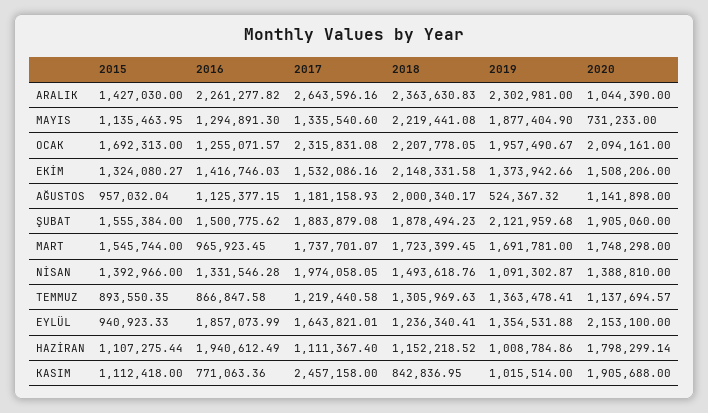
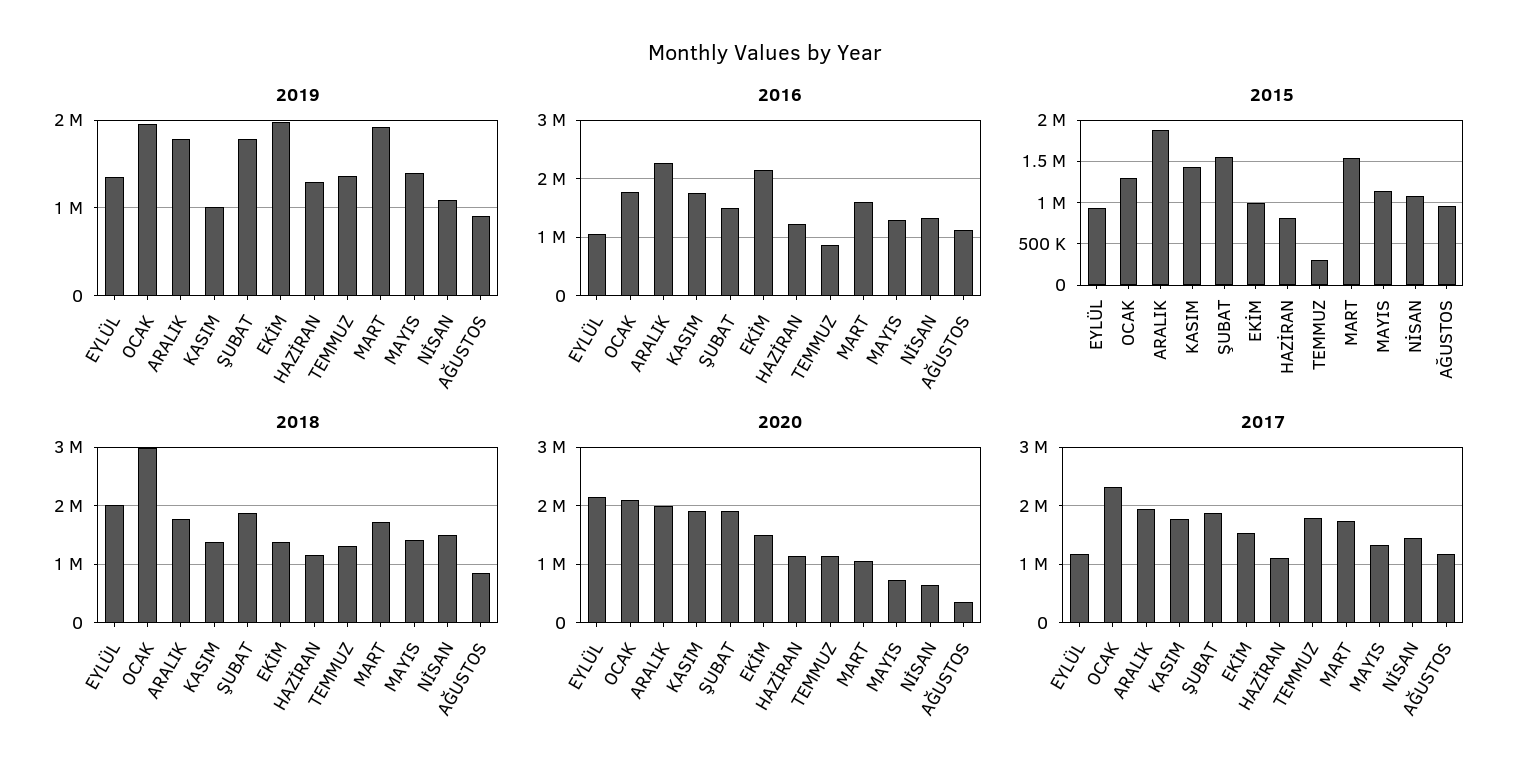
  {
    "2015": {
-     "ARALIK": 1427030,
+     "ARALIK": 1900000,
      "MAYIS": 1135463.95,
-     "OCAK": 1692313,
+     "OCAK": 1300000,
-     "EKİM": 1324080.27,
+     "EKİM": 1000000,
      "AĞUSTOS": 957032.04,
      "ŞUBAT": 1555384,
      "MART": 1545744,
-     "NİSAN": 1392966,
+     "NİSAN": 1100000,
-     "TEMMUZ": 893550.35,
+     "TEMMUZ": 300000,
      "EYLÜL": 940923.33,
-     "HAZİRAN": 1107275.44,
+     "HAZİRAN": 800000,
-     "KASIM": 1112418
+     "KASIM": 1400000
    },
    "2016": {
      "ARALIK": 2261277.82,
      "MAYIS": 1294891.3,
-     "OCAK": 1255071.57,
+     "OCAK": 1800000,
-     "EKİM": 1416746.03,
+     "EKİM": 2200000,
      "AĞUSTOS": 1125377.15,
      "ŞUBAT": 1500775.62,
-     "MART": 965923.45,
+     "MART": 1600000,
      "NİSAN": 1331546.28,
      "TEMMUZ": 866847.58,
-     "EYLÜL": 1857073.99,
+     "EYLÜL": 1000000,
-     "HAZİRAN": 1940612.49,
+     "HAZİRAN": 1200000,
-     "KASIM": 771063.36
+     "KASIM": 1800000
    },
    "2017": {
-     "ARALIK": 2643596.16,
+     "ARALIK": 2000000,
      "MAYIS": 1335540.6,
      "OCAK": 2315831.08,
      "EKİM": 1532086.16,
      "AĞUSTOS": 1181158.93,
      "ŞUBAT": 1883879.08,
      "MART": 1737701.07,
-     "NİSAN": 1974058.05,
+     "NİSAN": 1400000,
-     "TEMMUZ": 1219440.58,
+     "TEMMUZ": 1800000,
-     "EYLÜL": 1643821.01,
+     "EYLÜL": 1200000,
      "HAZİRAN": 1111367.4,
-     "KASIM": 2457158
+     "KASIM": 1800000
    },
    "2018": {
-     "ARALIK": 2363630.83,
+     "ARALIK": 1800000,
-     "MAYIS": 2219441.08,
+     "MAYIS": 1400000,
-     "OCAK": 2207778.05,
+     "OCAK": 3000000,
-     "EKİM": 2148331.58,
+     "EKİM": 1400000,
-     "AĞUSTOS": 2000340.17,
+     "AĞUSTOS": 800000,
      "ŞUBAT": 1878494.23,
      "MART": 1723399.45,
      "NİSAN": 1493618.76,
      "TEMMUZ": 1305969.63,
-     "EYLÜL": 1236340.41,
+     "EYLÜL": 2000000,
      "HAZİRAN": 1152218.52,
-     "KASIM": 842836.95
+     "KASIM": 1400000
    },
    "2019": {
-     "ARALIK": 2302981,
+     "ARALIK": 1800000,
-     "MAYIS": 1877404.9,
+     "MAYIS": 1400000,
      "OCAK": 1957490.67,
-     "EKİM": 1373942.66,
+     "EKİM": 2000000,
-     "AĞUSTOS": 524367.32,
+     "AĞUSTOS": 900000,
-     "ŞUBAT": 2121959.68,
+     "ŞUBAT": 1800000,
-     "MART": 1691781,
+     "MART": 1900000,
      "NİSAN": 1091302.87,
      "TEMMUZ": 1363478.41,
      "EYLÜL": 1354531.88,
-     "HAZİRAN": 1008784.86,
+     "HAZİRAN": 1300000,
      "KASIM": 1015514
    },
    "2020": {
-     "ARALIK": 1044390,
+     "ARALIK": 2000000,
      "MAYIS": 731233,
      "OCAK": 2094161,
      "EKİM": 1508206,
-     "AĞUSTOS": 1141898,
+     "AĞUSTOS": 400000,
      "ŞUBAT": 1905060,
-     "MART": 1748298,
+     "MART": 1000000,
-     "NİSAN": 1388810,
+     "NİSAN": 600000,
      "TEMMUZ": 1137694.57,
      "EYLÜL": 2153100,
-     "HAZİRAN": 1798299.14,
+     "HAZİRAN": 1200000,
      "KASIM": 1905688
    }
  }

